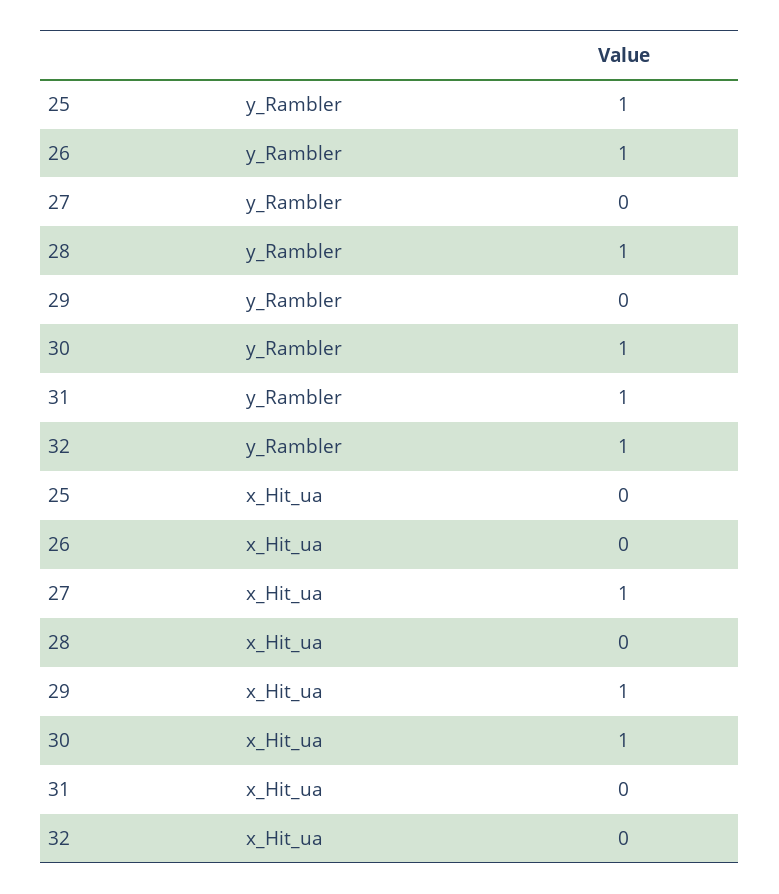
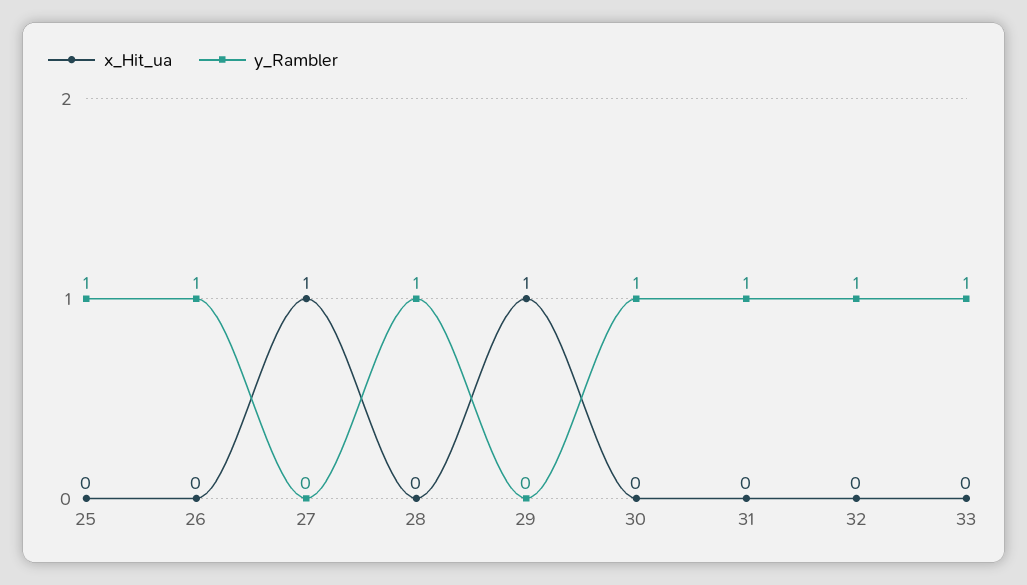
  {
    "y_Rambler": {
      "25": 1,
      "26": 1,
      "27": 0,
      "28": 1,
      "29": 0,
      "30": 1,
      "31": 1,
-     "32": 1
+     "32": 1,
+     "33": 1
    },
    "x_Hit_ua": {
      "25": 0,
      "26": 0,
      "27": 1,
      "28": 0,
      "29": 1,
-     "30": 1,
+     "30": 0,
      "31": 0,
-     "32": 0
+     "32": 0,
+     "33": 0
    }
  }

